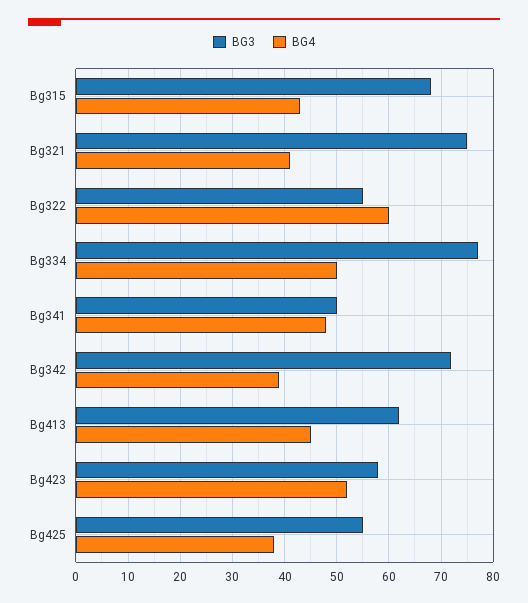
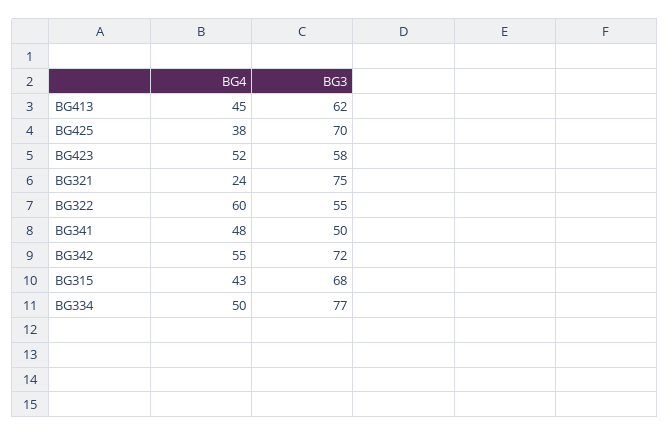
  {
    "BG3": {
      "Bg315": 68,
      "Bg321": 75,
      "Bg322": 55,
      "Bg334": 77,
      "Bg341": 50,
      "Bg342": 72,
      "Bg413": 62,
      "Bg423": 58,
-     "Bg425": 55
+     "Bg425": 70
    },
    "BG4": {
      "Bg315": 43,
-     "Bg321": 40,
+     "Bg321": 24,
      "Bg322": 60,
      "Bg334": 50,
      "Bg341": 48,
-     "Bg342": 40,
+     "Bg342": 55,
      "Bg413": 45,
      "Bg423": 52,
      "Bg425": 38
    }
  }

